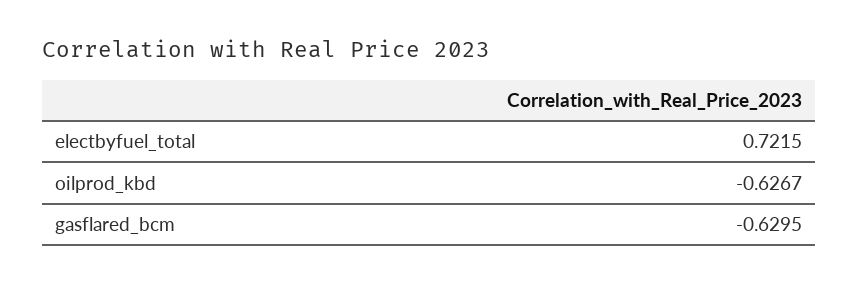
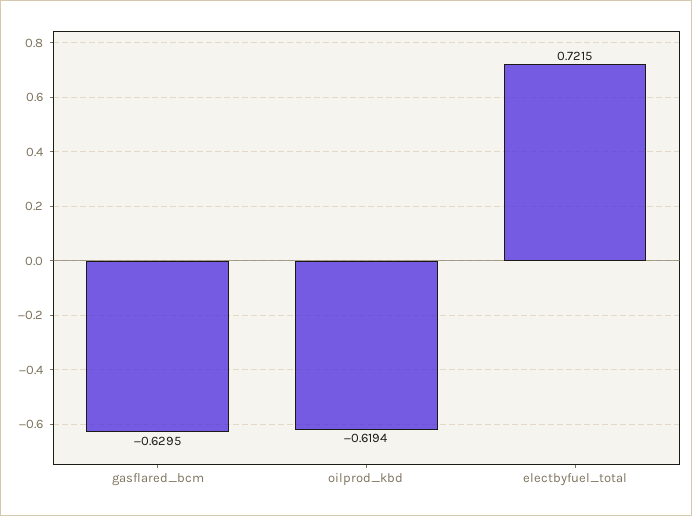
  {
    "electbyfuel_total": 0.7215,
-   "oilprod_kbd": -0.6267,
+   "oilprod_kbd": -0.6194,
    "gasflared_bcm": -0.6295
  }

